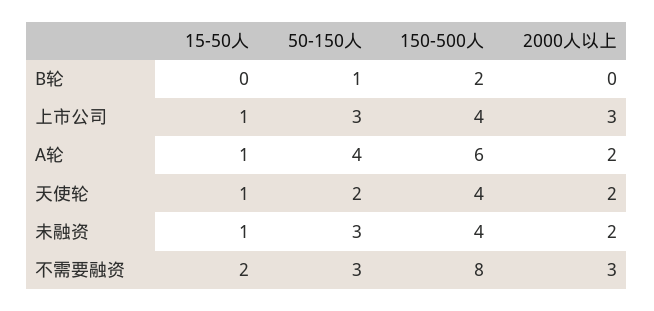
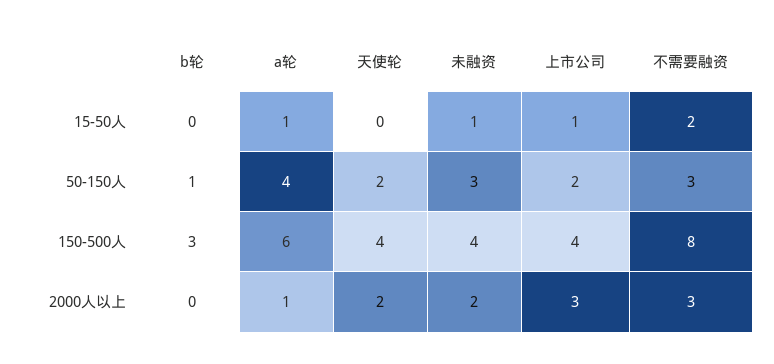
  {
    "15-50人": {
      "B轮": 0,
      "上市公司": 1,
      "A轮": 1,
-     "天使轮": 1,
+     "天使轮": 0,
      "未融资": 1,
      "不需要融资": 2
    },
    "50-150人": {
      "B轮": 1,
-     "上市公司": 3,
+     "上市公司": 2,
      "A轮": 4,
      "天使轮": 2,
      "未融资": 3,
      "不需要融资": 3
    },
    "150-500人": {
-     "B轮": 2,
+     "B轮": 3,
      "上市公司": 4,
      "A轮": 6,
      "天使轮": 4,
      "未融资": 4,
      "不需要融资": 8
    },
    "2000人以上": {
      "B轮": 0,
      "上市公司": 3,
-     "A轮": 2,
+     "A轮": 1,
      "天使轮": 2,
      "未融资": 2,
      "不需要融资": 3
    }
  }

